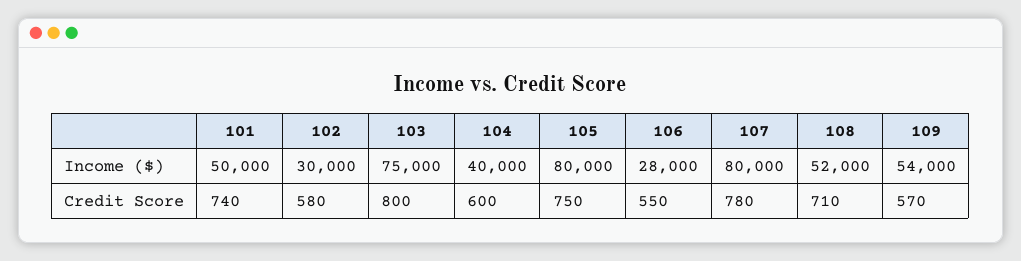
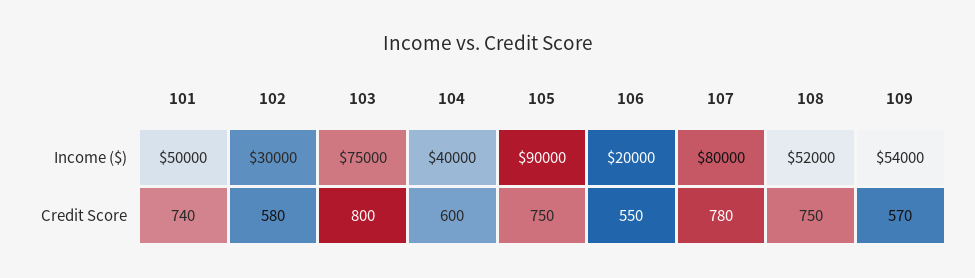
  {
    "101": {
      "Income ($)": 50000,
      "Credit Score": 740
    },
    "102": {
      "Income ($)": 30000,
      "Credit Score": 580
    },
    "103": {
      "Income ($)": 75000,
      "Credit Score": 800
    },
    "104": {
      "Income ($)": 40000,
      "Credit Score": 600
    },
    "105": {
-     "Income ($)": 80000,
+     "Income ($)": 90000,
      "Credit Score": 750
    },
    "106": {
-     "Income ($)": 28000,
+     "Income ($)": 20000,
      "Credit Score": 550
    },
    "107": {
      "Income ($)": 80000,
      "Credit Score": 780
    },
    "108": {
      "Income ($)": 52000,
-     "Credit Score": 710
+     "Credit Score": 750
    },
    "109": {
      "Income ($)": 54000,
      "Credit Score": 570
    }
  }

